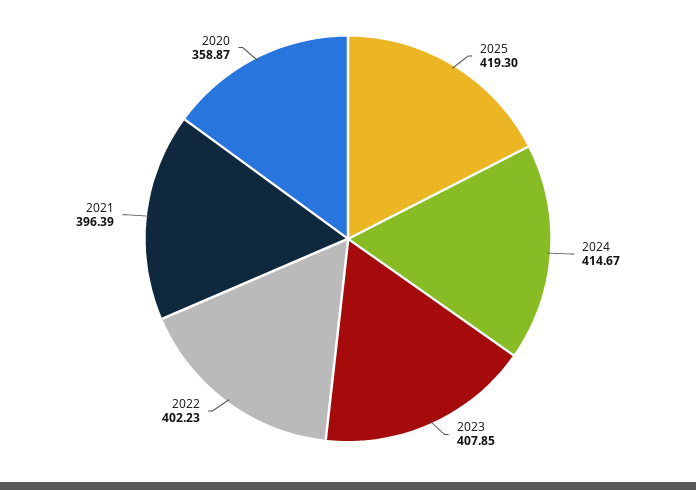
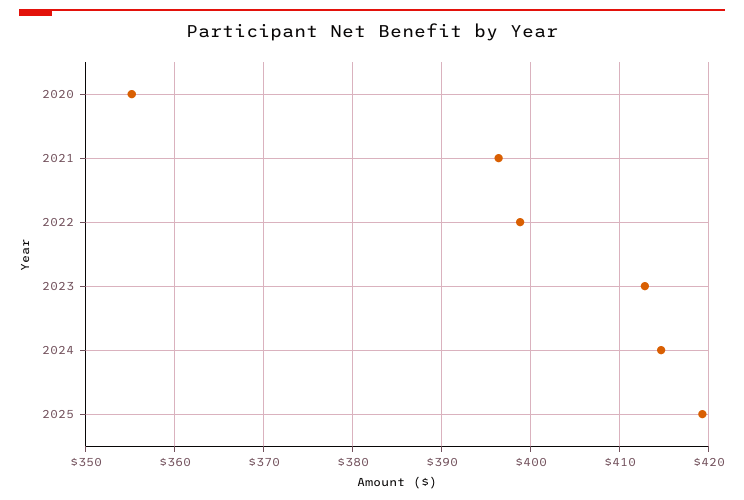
  {
    "2025": 419.3,
    "2024": 414.67,
-   "2023": 407.85,
+   "2023": 413,
-   "2022": 402.23,
+   "2022": 399,
    "2021": 396.39,
-   "2020": 358.87
+   "2020": 355
  }

